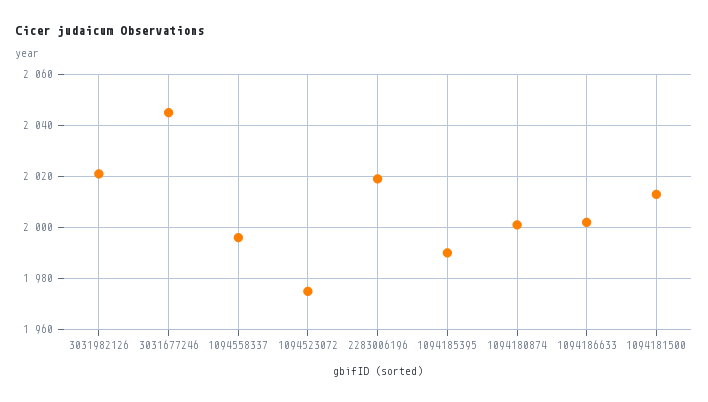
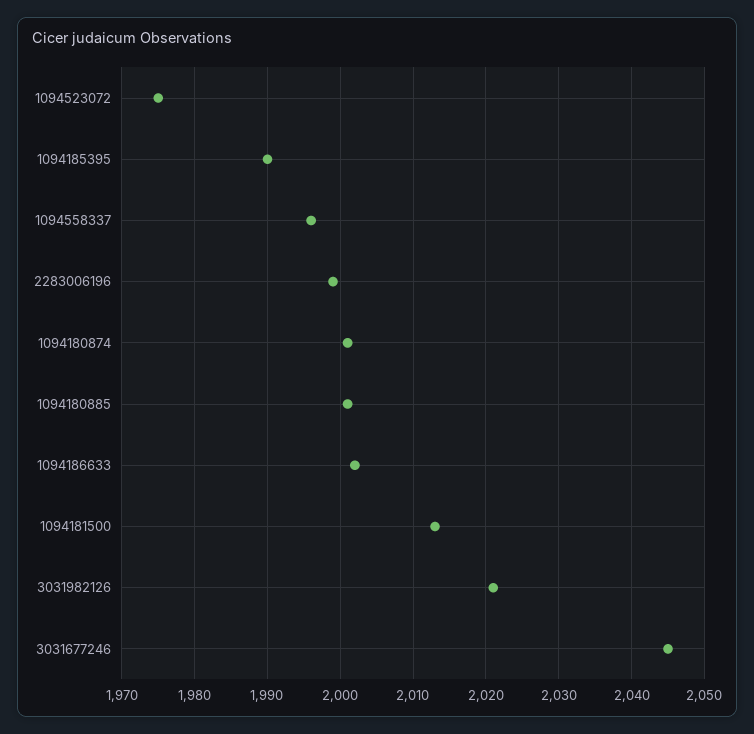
  {
    "3031982126": 2021,
    "3031677246": 2045,
    "1094558337": 1996,
    "1094523072": 1975,
-   "2283006196": 2020,
+   "2283006196": 1999,
    "1094185395": 1990,
    "1094180874": 2001,
    "1094186633": 2002,
-   "1094181500": 2013
+   "1094181500": 2013,
+   "1094180885": 2001
  }

